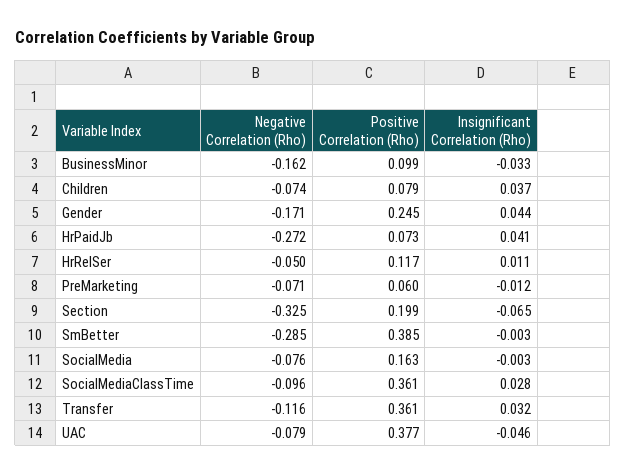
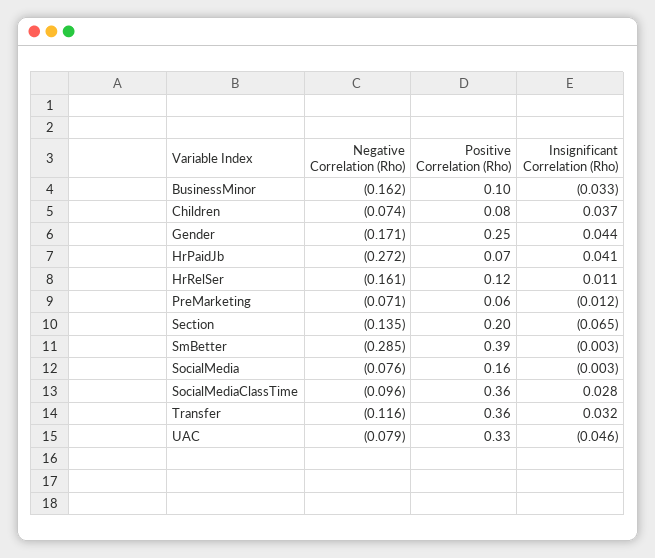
  {
    "Negative Correlation (Rho)": {
      "BusinessMinor": -0.162,
      "Children": -0.074,
      "Gender": -0.171,
      "HrPaidJb": -0.272,
-     "HrRelSer": -0.05,
+     "HrRelSer": -0.161,
      "PreMarketing": -0.071,
-     "Section": -0.325,
+     "Section": -0.135,
      "SmBetter": -0.285,
      "SocialMedia": -0.076,
      "SocialMediaClassTime": -0.096,
      "Transfer": -0.116,
      "UAC": -0.079
    },
    "Positive Correlation (Rho)": {
      "BusinessMinor": 0.099,
      "Children": 0.079,
      "Gender": 0.245,
      "HrPaidJb": 0.073,
      "HrRelSer": 0.117,
      "PreMarketing": 0.06,
      "Section": 0.199,
      "SmBetter": 0.385,
      "SocialMedia": 0.163,
      "SocialMediaClassTime": 0.361,
      "Transfer": 0.361,
-     "UAC": 0.377
+     "UAC": 0.33
    },
    "Insignificant Correlation (Rho)": {
      "BusinessMinor": -0.033,
      "Children": 0.037,
      "Gender": 0.044,
      "HrPaidJb": 0.041,
      "HrRelSer": 0.011,
      "PreMarketing": -0.012,
      "Section": -0.065,
      "SmBetter": -0.003,
      "SocialMedia": -0.003,
      "SocialMediaClassTime": 0.028,
      "Transfer": 0.032,
      "UAC": -0.046
    }
  }

